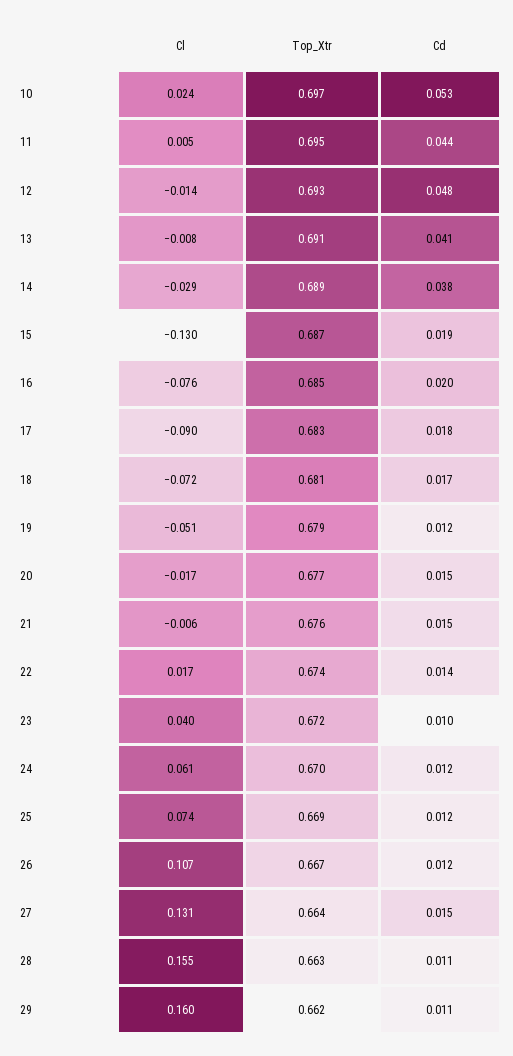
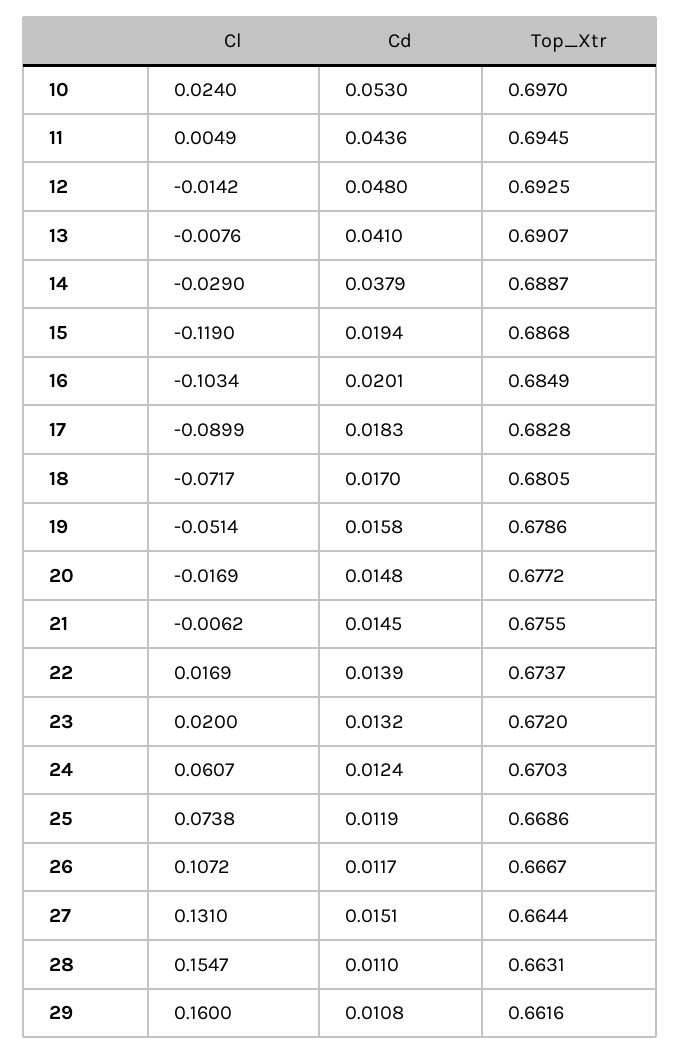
  {
    "Cl": {
      "10": 0.024,
      "11": 0.0049,
      "12": -0.0142,
      "13": -0.0076,
      "14": -0.029,
-     "15": -0.13,
+     "15": -0.119,
-     "16": -0.076,
+     "16": -0.1034,
      "17": -0.0899,
      "18": -0.0717,
      "19": -0.0514,
      "20": -0.0169,
      "21": -0.0062,
      "22": 0.0169,
-     "23": 0.04,
+     "23": 0.02,
      "24": 0.0607,
      "25": 0.0738,
      "26": 0.1072,
      "27": 0.131,
      "28": 0.1547,
      "29": 0.16
    },
    "Top_Xtr": {
      "10": 0.697,
      "11": 0.6945,
      "12": 0.6925,
      "13": 0.6907,
      "14": 0.6887,
      "15": 0.6868,
      "16": 0.6849,
      "17": 0.6828,
      "18": 0.6805,
      "19": 0.6786,
      "20": 0.6772,
      "21": 0.6755,
      "22": 0.6737,
      "23": 0.672,
      "24": 0.6703,
      "25": 0.6686,
      "26": 0.6667,
      "27": 0.6644,
      "28": 0.6631,
      "29": 0.6616
    },
    "Cd": {
      "10": 0.053,
      "11": 0.0436,
      "12": 0.048,
      "13": 0.041,
      "14": 0.0379,
      "15": 0.0194,
      "16": 0.0201,
      "17": 0.0183,
      "18": 0.017,
-     "19": 0.012,
+     "19": 0.0158,
      "20": 0.0148,
      "21": 0.0145,
      "22": 0.0139,
-     "23": 0.01,
+     "23": 0.0132,
      "24": 0.0124,
      "25": 0.0119,
      "26": 0.0117,
      "27": 0.0151,
      "28": 0.011,
      "29": 0.0108
    }
  }

